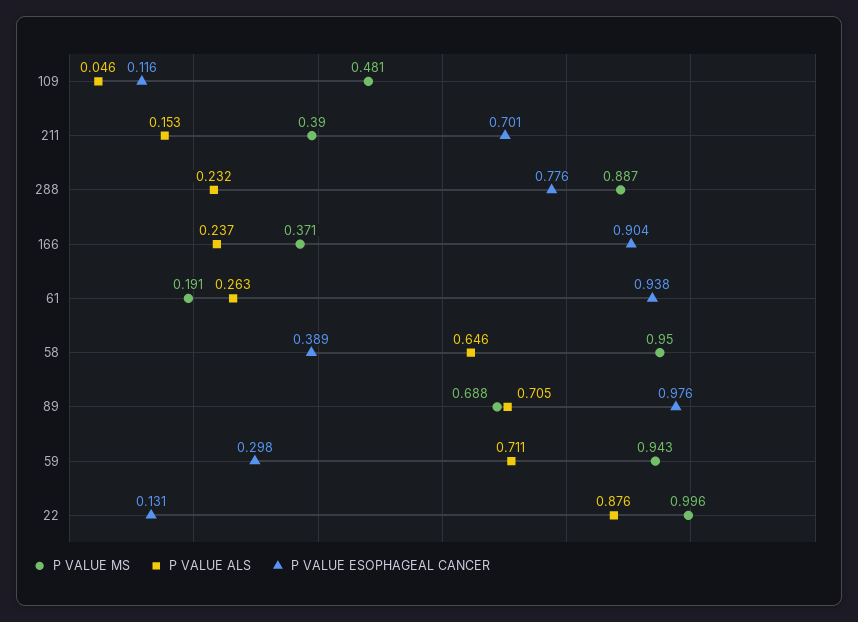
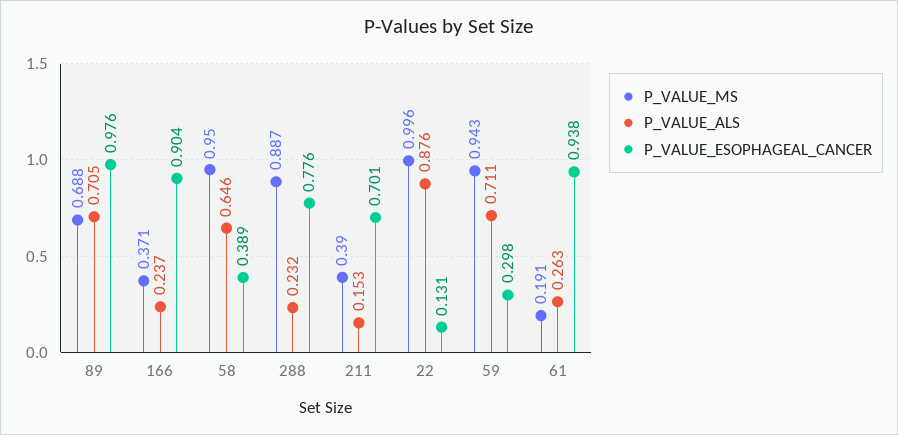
  {
    "P VALUE MS": {
-     "109": 0.481,
      "211": 0.39,
      "288": 0.887,
      "166": 0.371,
      "61": 0.191,
      "58": 0.95,
      "89": 0.688,
      "59": 0.943,
      "22": 0.996
    },
    "P VALUE ALS": {
-     "109": 0.046,
      "211": 0.153,
      "288": 0.232,
      "166": 0.237,
      "61": 0.263,
      "58": 0.646,
      "89": 0.705,
      "59": 0.711,
      "22": 0.876
    },
    "P VALUE ESOPHAGEAL CANCER": {
-     "109": 0.116,
      "211": 0.701,
      "288": 0.776,
      "166": 0.904,
      "61": 0.938,
      "58": 0.389,
      "89": 0.976,
      "59": 0.298,
      "22": 0.131
    }
  }

